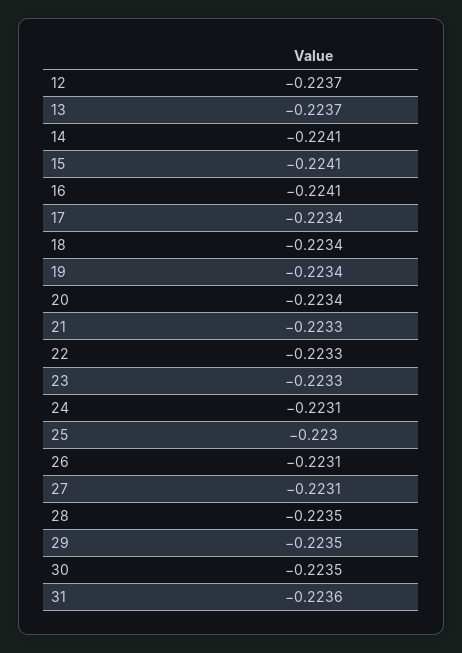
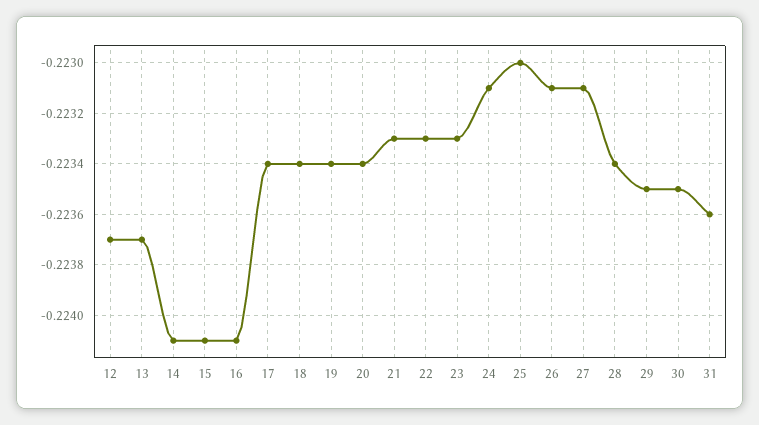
  {
    "12": -0.2237,
    "13": -0.2237,
    "14": -0.2241,
    "15": -0.2241,
    "16": -0.2241,
    "17": -0.2234,
    "18": -0.2234,
    "19": -0.2234,
    "20": -0.2234,
    "21": -0.2233,
    "22": -0.2233,
    "23": -0.2233,
    "24": -0.2231,
    "25": -0.223,
    "26": -0.2231,
    "27": -0.2231,
-   "28": -0.2235,
+   "28": -0.2234,
    "29": -0.2235,
    "30": -0.2235,
    "31": -0.2236
  }

